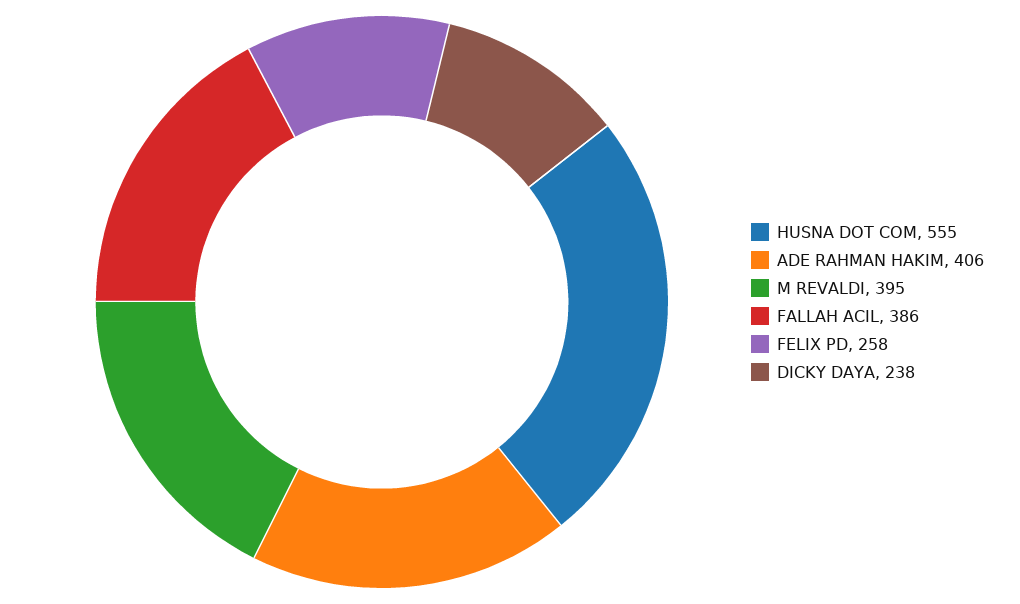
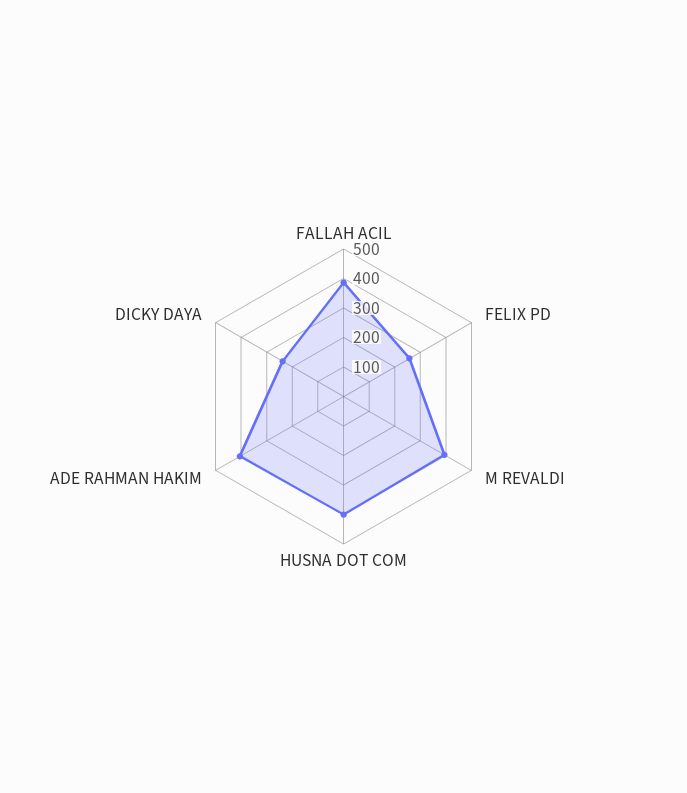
  {
-   "HUSNA DOT COM": 555,
+   "HUSNA DOT COM": 400,
    "ADE RAHMAN HAKIM": 406,
    "M REVALDI": 395,
    "FALLAH ACIL": 386,
    "FELIX PD": 258,
    "DICKY DAYA": 238
  }

